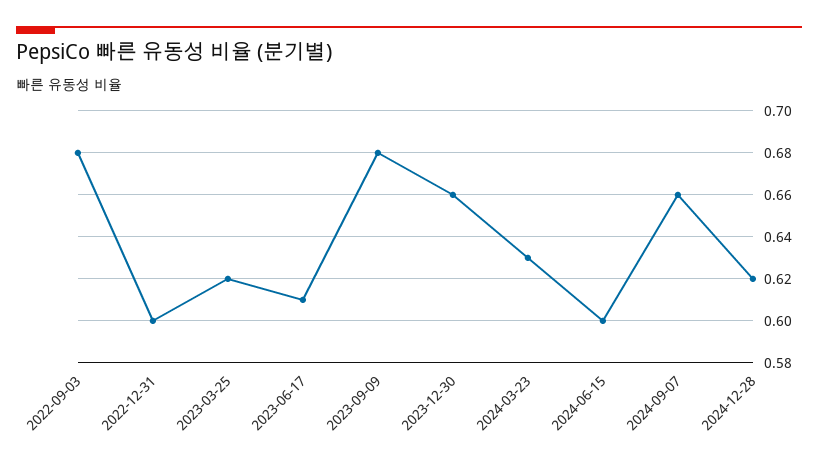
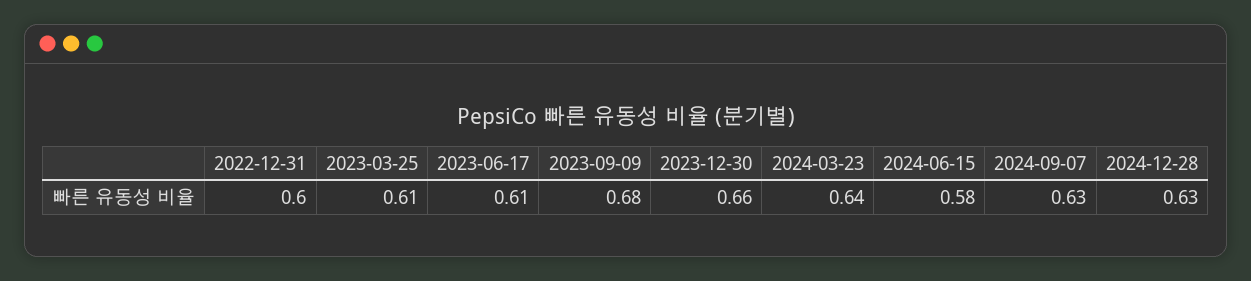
  {
-   "2022-09-03": 0.68,
    "2022-12-31": 0.6,
-   "2023-03-25": 0.62,
+   "2023-03-25": 0.61,
    "2023-06-17": 0.61,
    "2023-09-09": 0.68,
    "2023-12-30": 0.66,
-   "2024-03-23": 0.63,
+   "2024-03-23": 0.64,
-   "2024-06-15": 0.6,
+   "2024-06-15": 0.58,
-   "2024-09-07": 0.66,
+   "2024-09-07": 0.63,
-   "2024-12-28": 0.62
+   "2024-12-28": 0.63
  }

